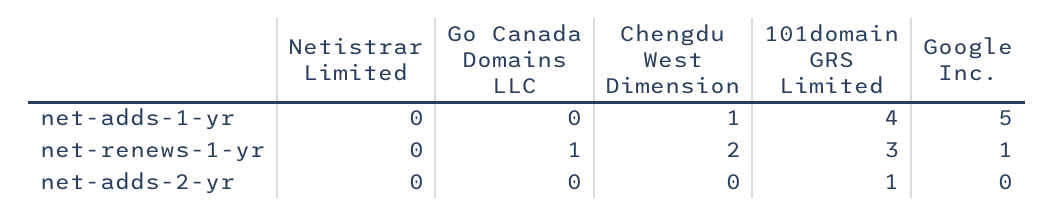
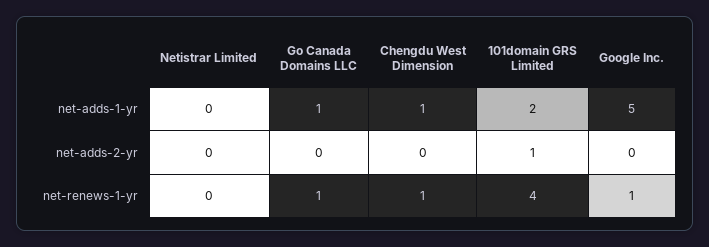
  {
    "Netistrar Limited": {
      "net-adds-1-yr": 0,
      "net-renews-1-yr": 0,
      "net-adds-2-yr": 0
    },
    "Go Canada Domains LLC": {
-     "net-adds-1-yr": 0,
+     "net-adds-1-yr": 1,
      "net-renews-1-yr": 1,
      "net-adds-2-yr": 0
    },
    "Chengdu West Dimension": {
      "net-adds-1-yr": 1,
-     "net-renews-1-yr": 2,
+     "net-renews-1-yr": 1,
      "net-adds-2-yr": 0
    },
    "101domain GRS Limited": {
-     "net-adds-1-yr": 4,
+     "net-adds-1-yr": 2,
-     "net-renews-1-yr": 3,
+     "net-renews-1-yr": 4,
      "net-adds-2-yr": 1
    },
    "Google Inc.": {
      "net-adds-1-yr": 5,
      "net-renews-1-yr": 1,
      "net-adds-2-yr": 0
    }
  }

